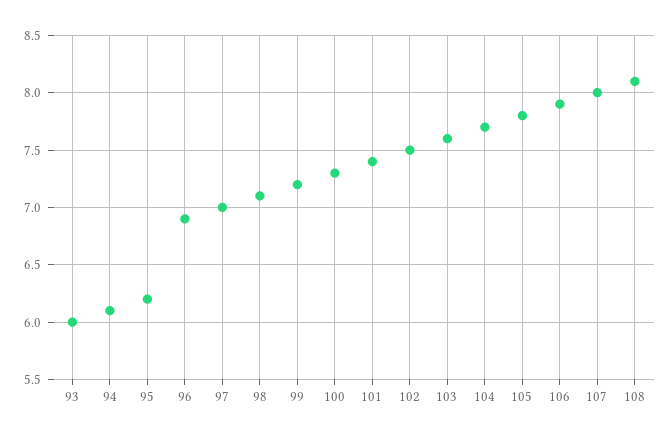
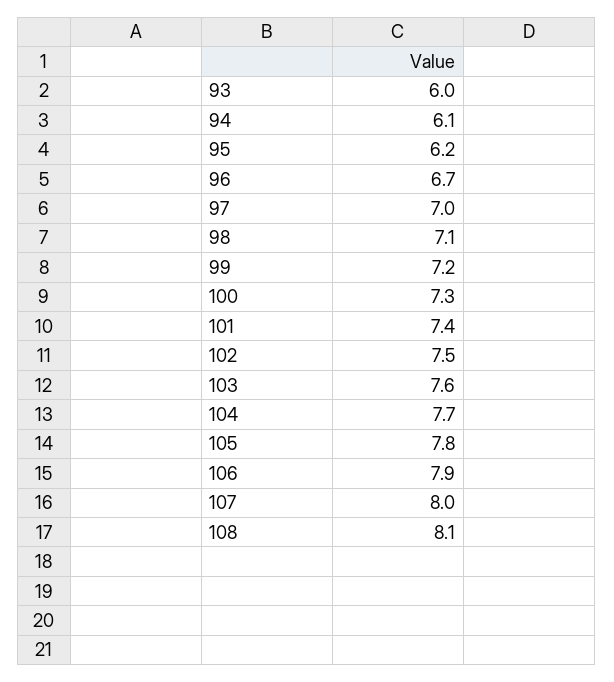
  {
    "93": 6,
    "94": 6.1,
    "95": 6.2,
-   "96": 6.9,
+   "96": 6.7,
    "97": 7,
    "98": 7.1,
    "99": 7.2,
    "100": 7.3,
    "101": 7.4,
    "102": 7.5,
    "103": 7.6,
    "104": 7.7,
    "105": 7.8,
    "106": 7.9,
    "107": 8,
    "108": 8.1
  }

